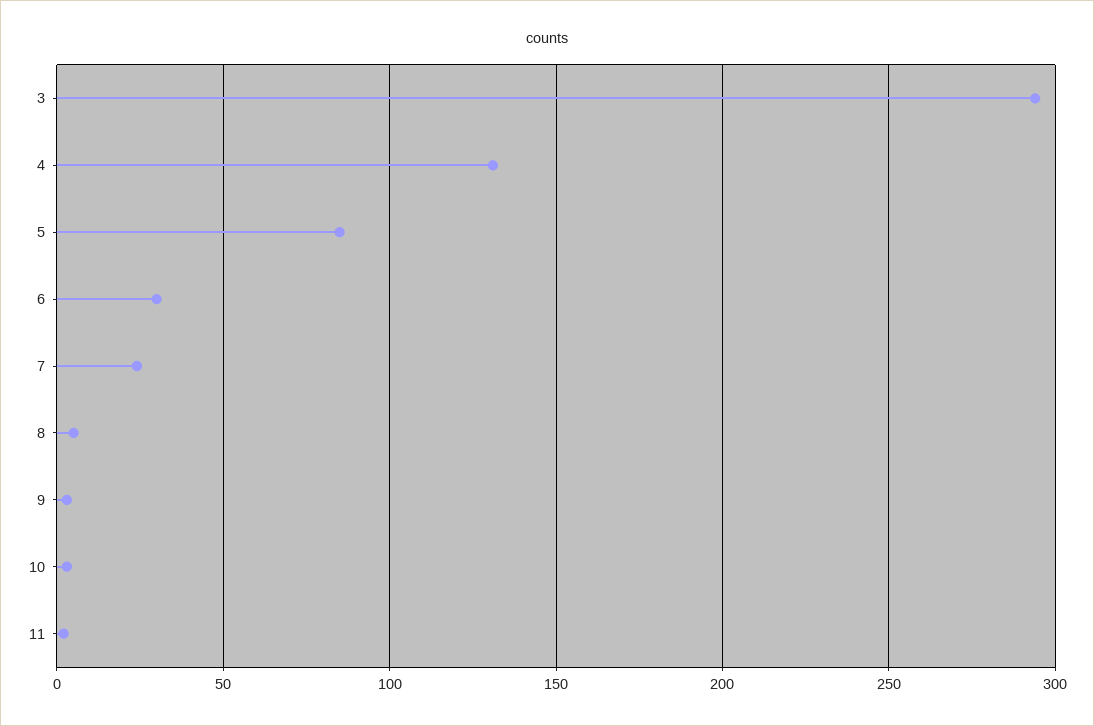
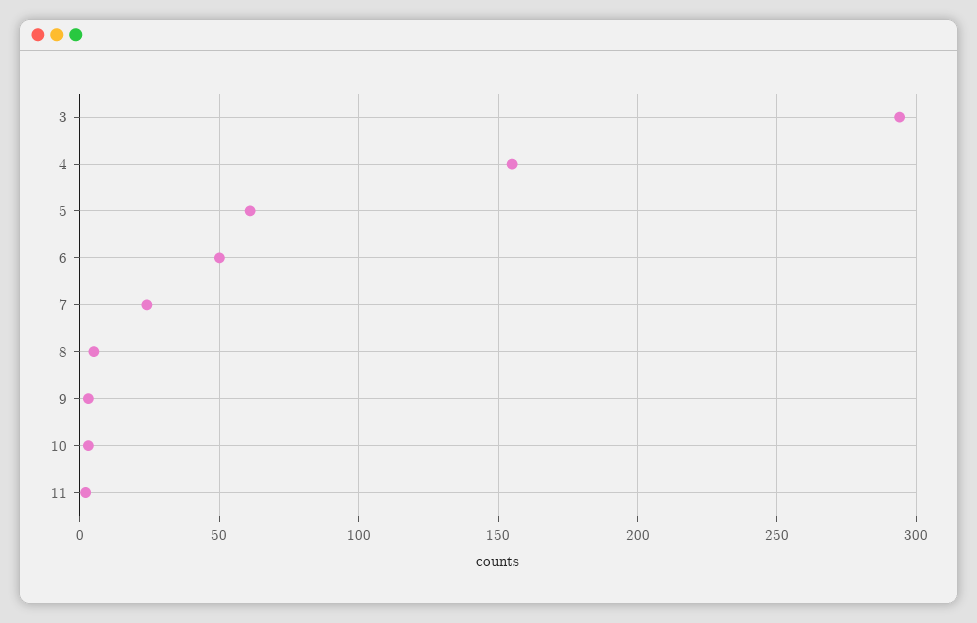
  {
    "3": 295,
-   "4": 130,
+   "4": 155,
-   "5": 85,
+   "5": 60,
-   "6": 30,
+   "6": 50,
    "7": 25,
    "8": 5,
    "9": 5,
    "10": 5,
    "11": 0
  }

